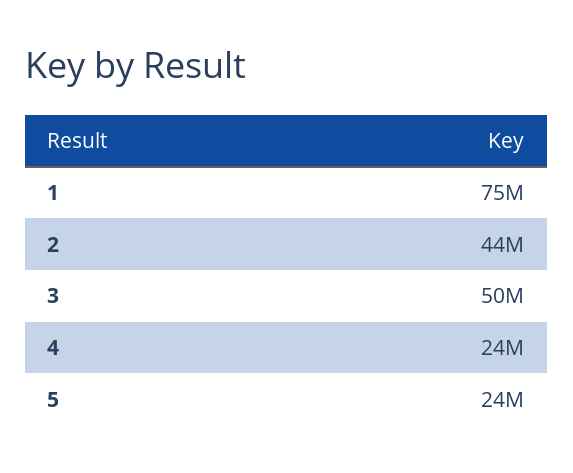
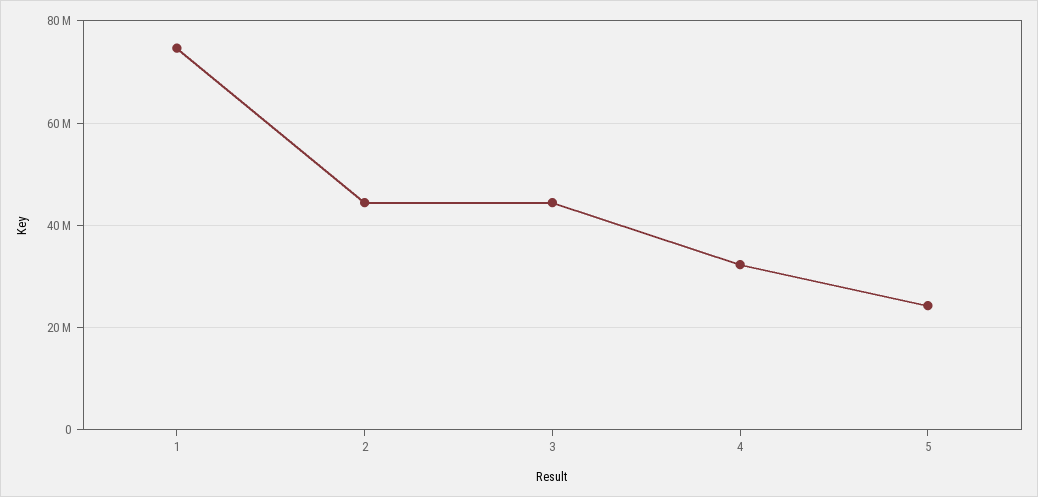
  {
    "1": 75000000,
    "2": 44000000,
-   "3": 50000000,
+   "3": 44000000,
-   "4": 24000000,
+   "4": 32000000,
    "5": 24000000
  }

